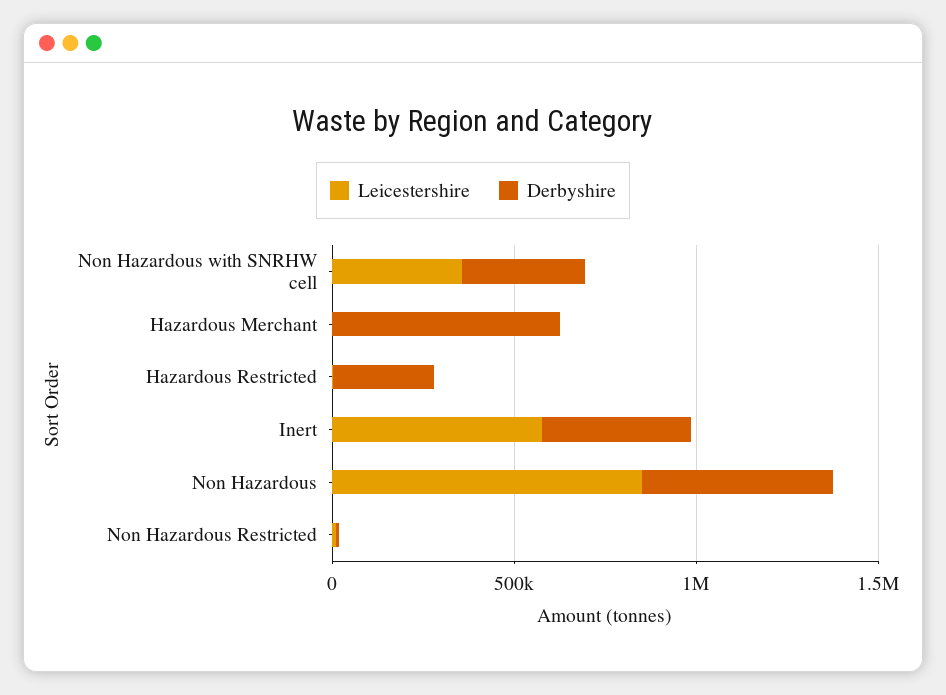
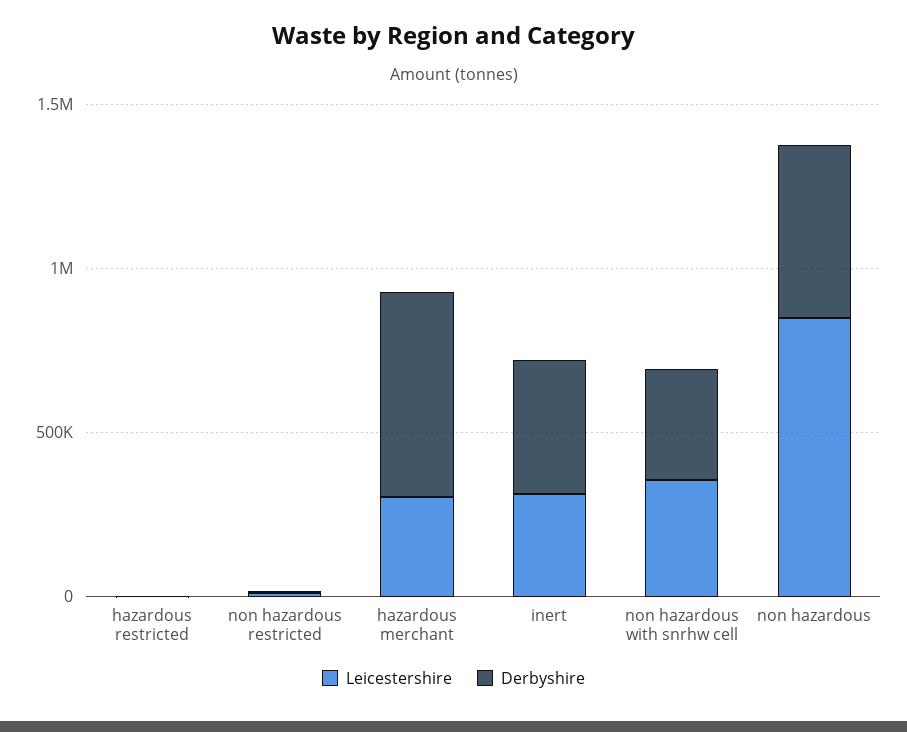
  {
    "Leicestershire": {
      "Non Hazardous with SNRHW cell": 400000,
-     "Hazardous Merchant": 0,
+     "Hazardous Merchant": 300000,
      "Hazardous Restricted": 0,
-     "Inert": 600000,
+     "Inert": 300000,
      "Non Hazardous": 900000,
      "Non Hazardous Restricted": 0
    },
    "Derbyshire": {
      "Non Hazardous with SNRHW cell": 300000,
      "Hazardous Merchant": 600000,
-     "Hazardous Restricted": 300000,
+     "Hazardous Restricted": 0,
      "Inert": 400000,
      "Non Hazardous": 500000,
      "Non Hazardous Restricted": 0
    }
  }

